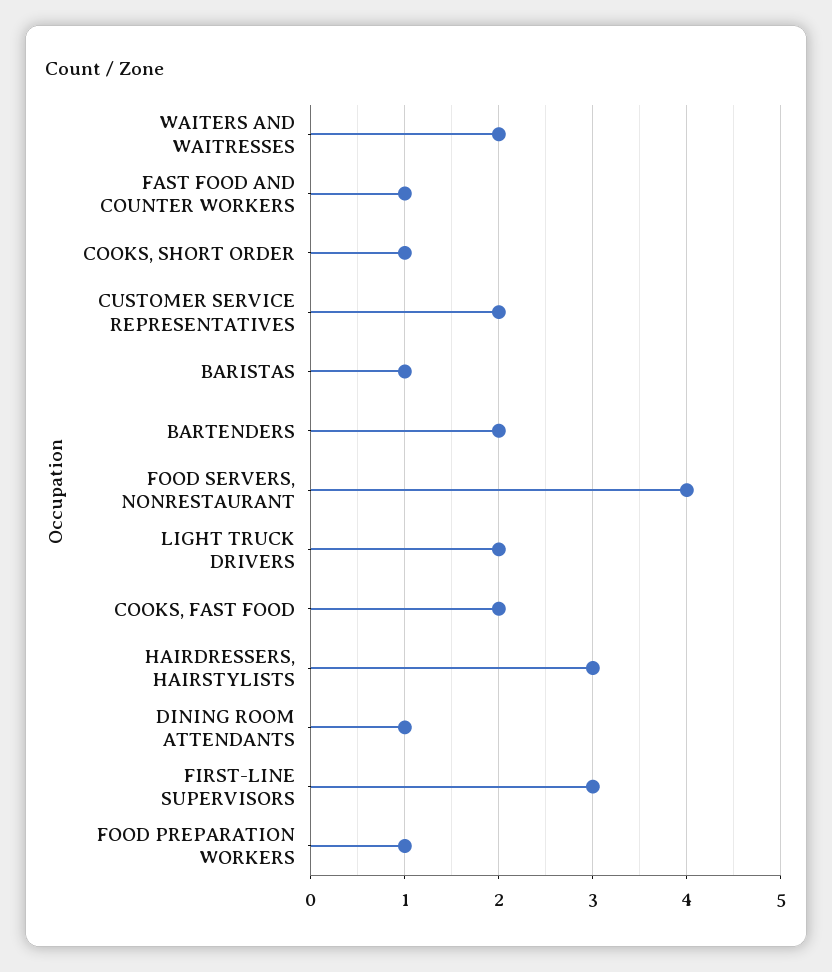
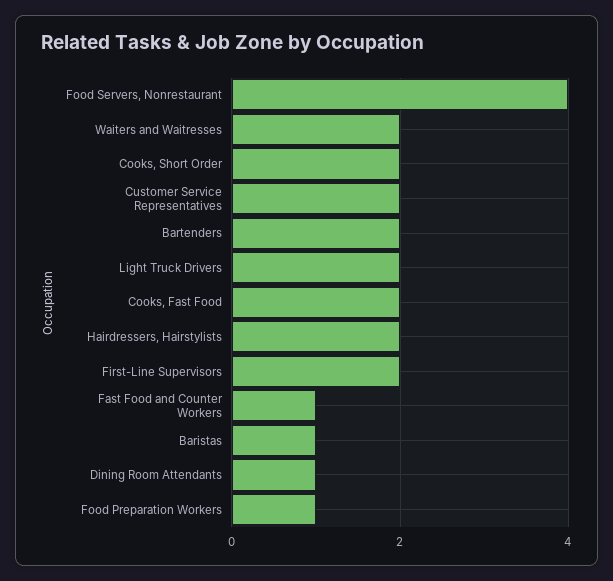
  {
    "WAITERS AND WAITRESSES": 2,
    "FAST FOOD AND COUNTER WORKERS": 1,
-   "COOKS, SHORT ORDER": 1,
+   "COOKS, SHORT ORDER": 2,
    "CUSTOMER SERVICE REPRESENTATIVES": 2,
    "BARISTAS": 1,
    "BARTENDERS": 2,
    "FOOD SERVERS, NONRESTAURANT": 4,
    "LIGHT TRUCK DRIVERS": 2,
    "COOKS, FAST FOOD": 2,
-   "HAIRDRESSERS, HAIRSTYLISTS": 3,
+   "HAIRDRESSERS, HAIRSTYLISTS": 2,
    "DINING ROOM ATTENDANTS": 1,
-   "FIRST-LINE SUPERVISORS": 3,
+   "FIRST-LINE SUPERVISORS": 2,
    "FOOD PREPARATION WORKERS": 1
  }

